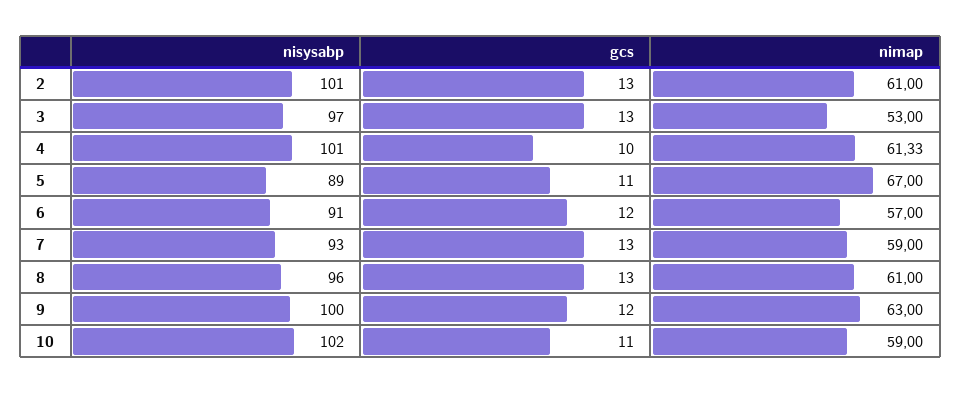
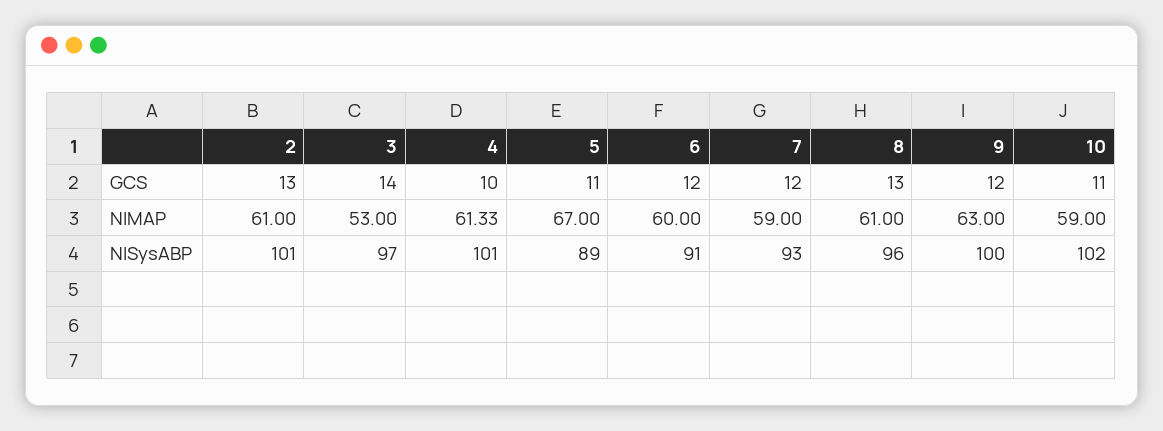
  {
    "nisysabp": {
      "2": 101,
      "3": 97,
      "4": 101,
      "5": 89,
      "6": 91,
      "7": 93,
      "8": 96,
      "9": 100,
      "10": 102
    },
    "gcs": {
      "2": 13,
-     "3": 13,
+     "3": 14,
      "4": 10,
      "5": 11,
      "6": 12,
-     "7": 13,
+     "7": 12,
      "8": 13,
      "9": 12,
      "10": 11
    },
    "nimap": {
      "2": 61,
      "3": 53,
      "4": 61.33,
      "5": 67,
-     "6": 57,
+     "6": 60,
      "7": 59,
      "8": 61,
      "9": 63,
      "10": 59
    }
  }

